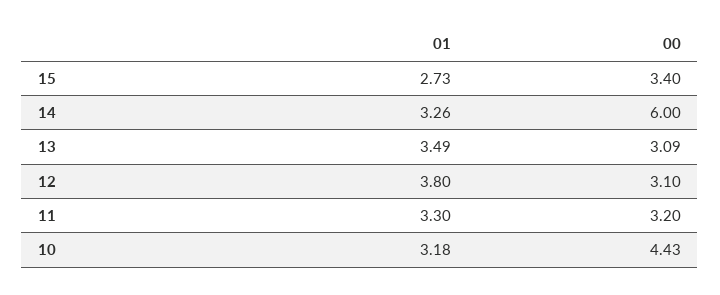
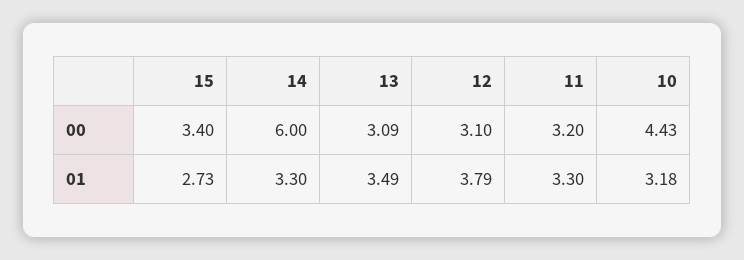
  {
    "01": {
      "15": 2.73,
-     "14": 3.26,
+     "14": 3.3,
      "13": 3.49,
-     "12": 3.8,
+     "12": 3.79,
      "11": 3.3,
      "10": 3.18
    },
    "00": {
      "15": 3.4,
      "14": 6,
      "13": 3.09,
      "12": 3.1,
      "11": 3.2,
      "10": 4.43
    }
  }

